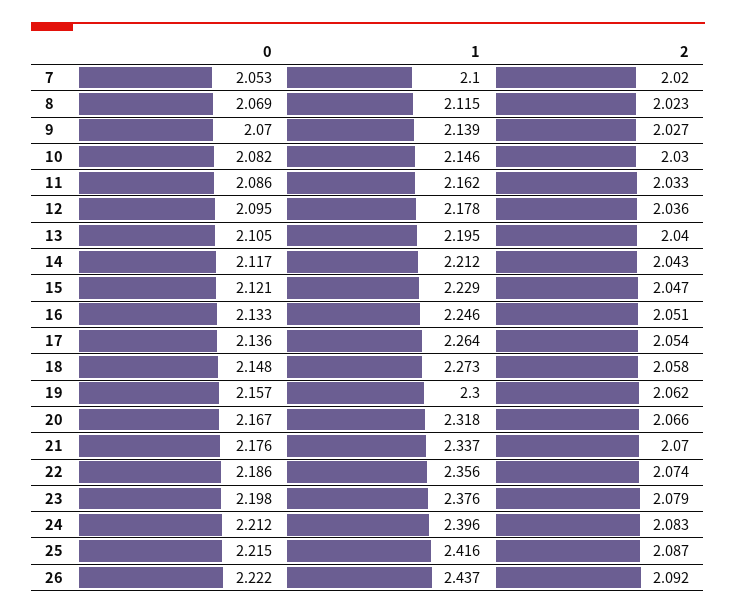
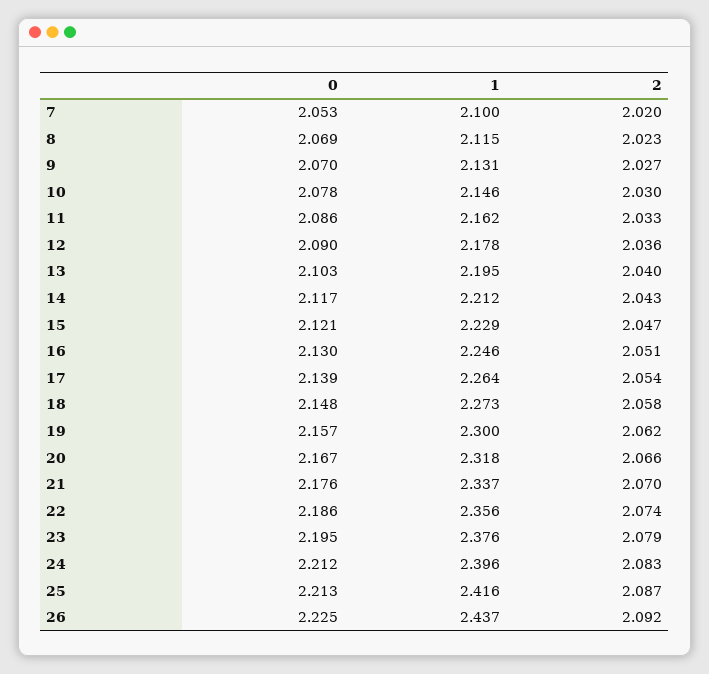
  {
    "0": {
      "7": 2.053,
      "8": 2.069,
      "9": 2.07,
-     "10": 2.082,
+     "10": 2.078,
      "11": 2.086,
-     "12": 2.095,
+     "12": 2.09,
-     "13": 2.105,
+     "13": 2.103,
      "14": 2.117,
      "15": 2.121,
-     "16": 2.133,
+     "16": 2.13,
-     "17": 2.136,
+     "17": 2.139,
      "18": 2.148,
      "19": 2.157,
      "20": 2.167,
      "21": 2.176,
      "22": 2.186,
-     "23": 2.198,
+     "23": 2.195,
      "24": 2.212,
-     "25": 2.215,
+     "25": 2.213,
-     "26": 2.222
+     "26": 2.225
    },
    "1": {
      "7": 2.1,
      "8": 2.115,
-     "9": 2.139,
+     "9": 2.131,
      "10": 2.146,
      "11": 2.162,
      "12": 2.178,
      "13": 2.195,
      "14": 2.212,
      "15": 2.229,
      "16": 2.246,
      "17": 2.264,
      "18": 2.273,
      "19": 2.3,
      "20": 2.318,
      "21": 2.337,
      "22": 2.356,
      "23": 2.376,
      "24": 2.396,
      "25": 2.416,
      "26": 2.437
    },
    "2": {
      "7": 2.02,
      "8": 2.023,
      "9": 2.027,
      "10": 2.03,
      "11": 2.033,
      "12": 2.036,
      "13": 2.04,
      "14": 2.043,
      "15": 2.047,
      "16": 2.051,
      "17": 2.054,
      "18": 2.058,
      "19": 2.062,
      "20": 2.066,
      "21": 2.07,
      "22": 2.074,
      "23": 2.079,
      "24": 2.083,
      "25": 2.087,
      "26": 2.092
    }
  }

